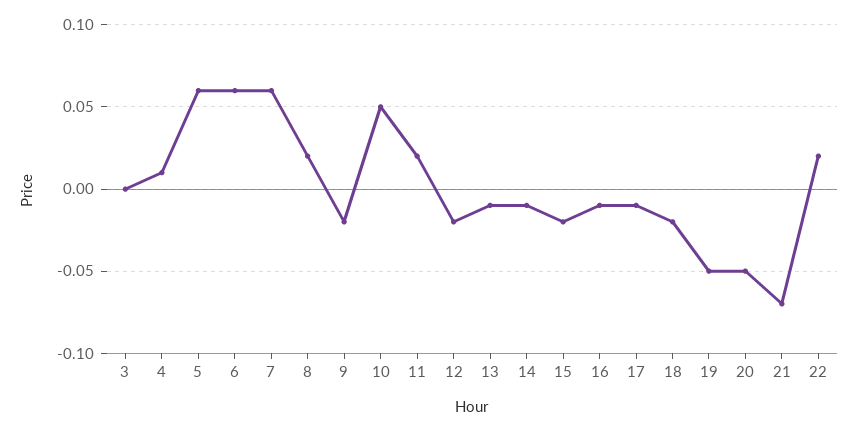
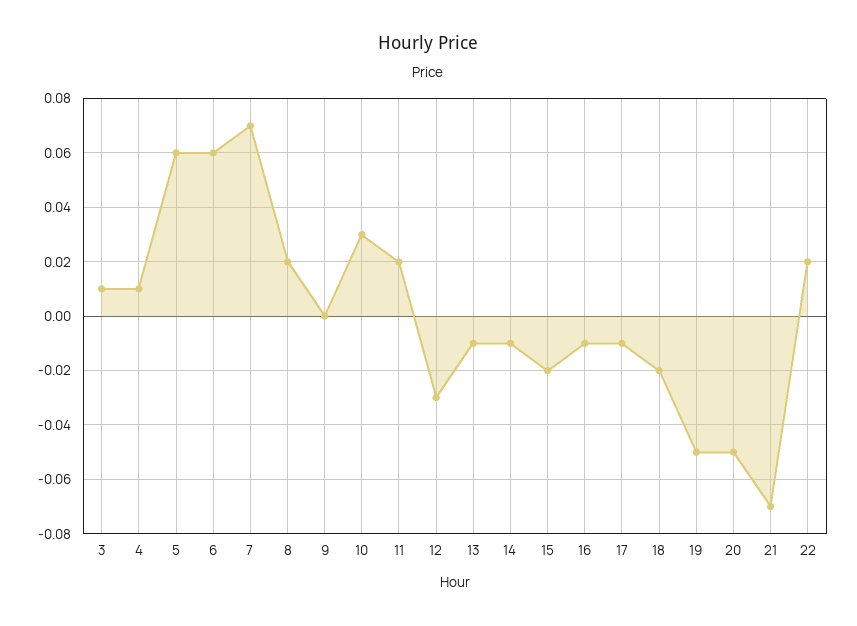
  {
-   "3": 0,
+   "3": 0.01,
    "4": 0.01,
    "5": 0.06,
    "6": 0.06,
-   "7": 0.06,
+   "7": 0.07,
    "8": 0.02,
-   "9": -0.02,
+   "9": 0,
-   "10": 0.05,
+   "10": 0.03,
    "11": 0.02,
-   "12": -0.02,
+   "12": -0.03,
    "13": -0.01,
    "14": -0.01,
    "15": -0.02,
    "16": -0.01,
    "17": -0.01,
    "18": -0.02,
    "19": -0.05,
    "20": -0.05,
    "21": -0.07,
    "22": 0.02
  }

